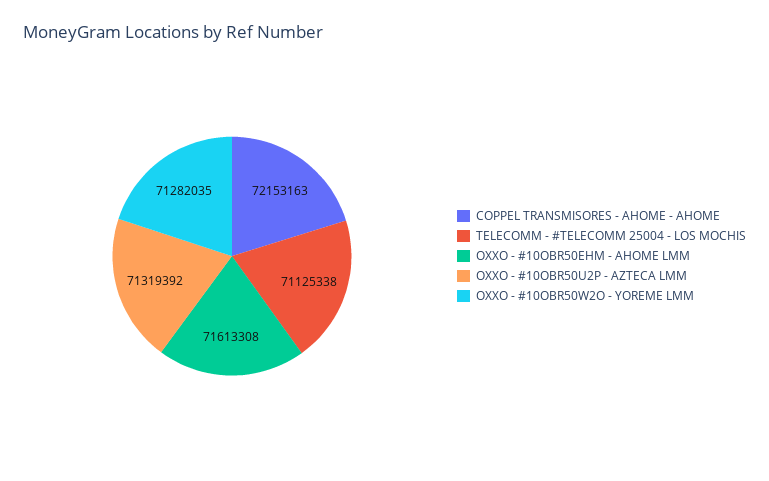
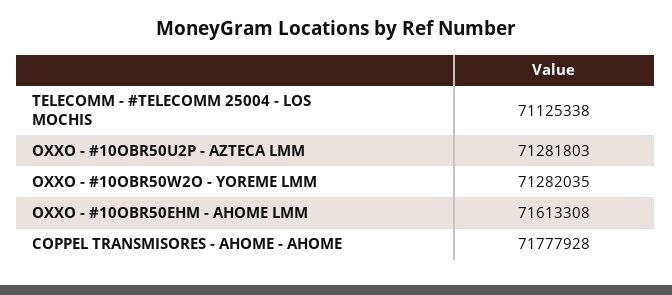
  {
-   "COPPEL TRANSMISORES - AHOME - AHOME": 72153163,
+   "COPPEL TRANSMISORES - AHOME - AHOME": 71777928,
    "TELECOMM - #TELECOMM 25004 - LOS MOCHIS": 71125338,
    "OXXO - #10OBR50EHM - AHOME LMM": 71613308,
-   "OXXO - #10OBR50U2P - AZTECA LMM": 71319392,
+   "OXXO - #10OBR50U2P - AZTECA LMM": 71281803,
    "OXXO - #10OBR50W2O - YOREME LMM": 71282035
  }

